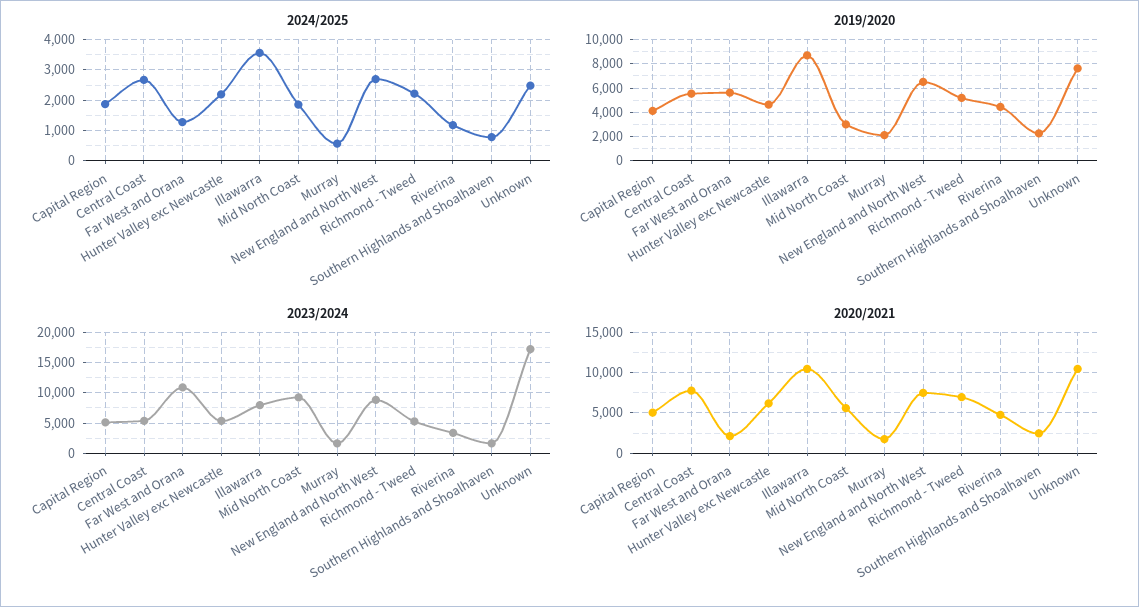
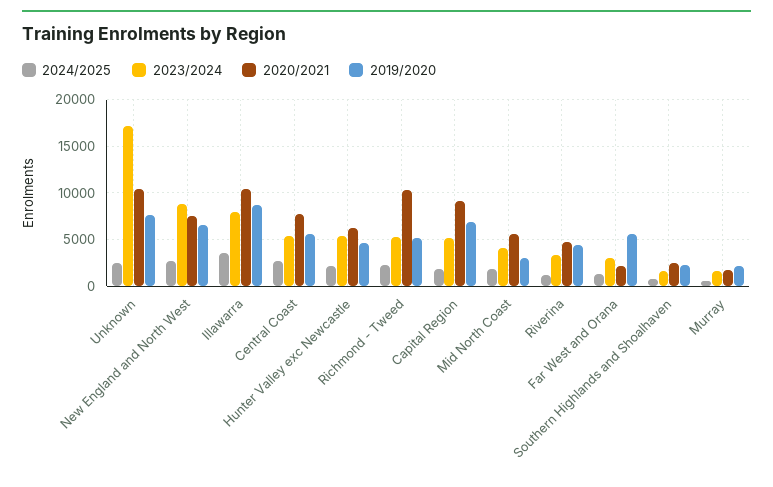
  {
    "2024/2025": {
      "Capital Region": 1800,
      "Central Coast": 2600,
      "Far West and Orana": 1200,
      "Hunter Valley exc Newcastle": 2200,
      "Illawarra": 3600,
      "Mid North Coast": 1800,
      "Murray": 600,
      "New England and North West": 2800,
      "Richmond - Tweed": 2200,
      "Riverina": 1200,
      "Southern Highlands and Shoalhaven": 800,
      "Unknown": 2400
    },
    "2019/2020": {
-     "Capital Region": 4000,
+     "Capital Region": 7000,
      "Central Coast": 5500,
      "Far West and Orana": 5500,
      "Hunter Valley exc Newcastle": 4500,
      "Illawarra": 8500,
      "Mid North Coast": 3000,
      "Murray": 2000,
      "New England and North West": 6500,
      "Richmond - Tweed": 5000,
      "Riverina": 4500,
      "Southern Highlands and Shoalhaven": 2500,
      "Unknown": 7500
    },
    "2023/2024": {
      "Capital Region": 5000,
      "Central Coast": 5000,
-     "Far West and Orana": 11000,
+     "Far West and Orana": 3000,
      "Hunter Valley exc Newcastle": 5000,
      "Illawarra": 8000,
-     "Mid North Coast": 9000,
+     "Mid North Coast": 4000,
      "Murray": 2000,
      "New England and North West": 9000,
      "Richmond - Tweed": 5000,
      "Riverina": 3000,
      "Southern Highlands and Shoalhaven": 2000,
      "Unknown": 17000
    },
    "2020/2021": {
-     "Capital Region": 5000,
+     "Capital Region": 9000,
      "Central Coast": 8000,
      "Far West and Orana": 2000,
      "Hunter Valley exc Newcastle": 6000,
      "Illawarra": 10000,
      "Mid North Coast": 6000,
      "Murray": 2000,
      "New England and North West": 7000,
-     "Richmond - Tweed": 7000,
+     "Richmond - Tweed": 10000,
      "Riverina": 5000,
      "Southern Highlands and Shoalhaven": 2000,
      "Unknown": 10000
    }
  }

